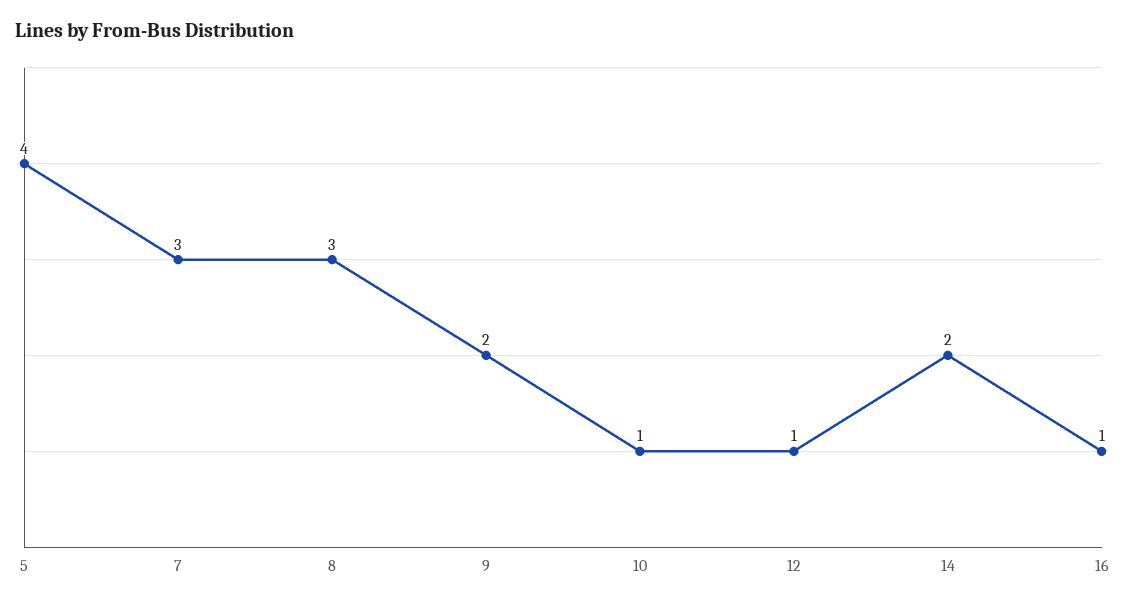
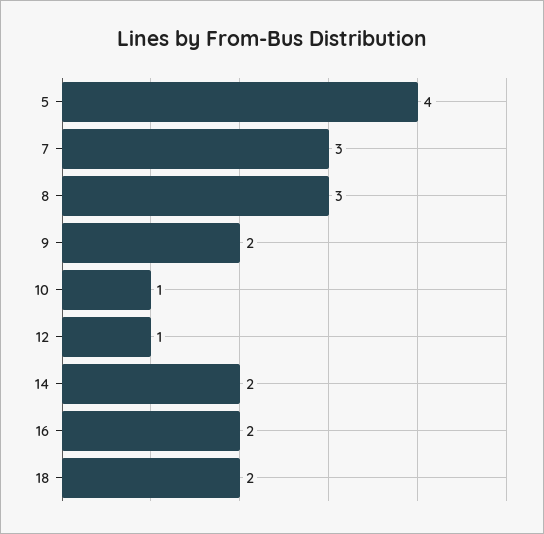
  {
    "5": 4,
    "7": 3,
    "8": 3,
    "9": 2,
    "10": 1,
    "12": 1,
    "14": 2,
-   "16": 1
+   "16": 2,
+   "18": 2
  }

